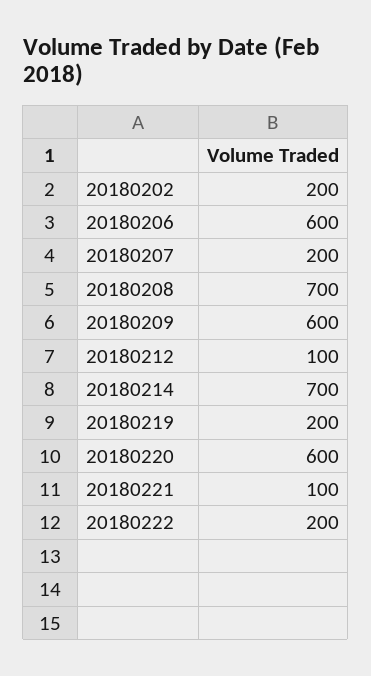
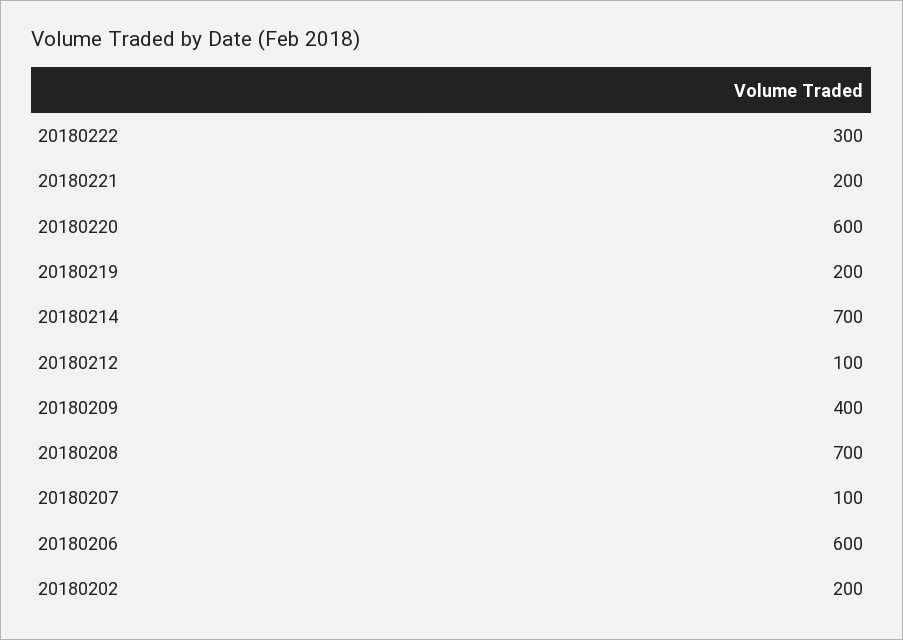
  {
    "20180202": 200,
    "20180206": 600,
-   "20180207": 200,
+   "20180207": 100,
    "20180208": 700,
-   "20180209": 600,
+   "20180209": 400,
    "20180212": 100,
    "20180214": 700,
    "20180219": 200,
    "20180220": 600,
-   "20180221": 100,
+   "20180221": 200,
-   "20180222": 200
+   "20180222": 300
  }

